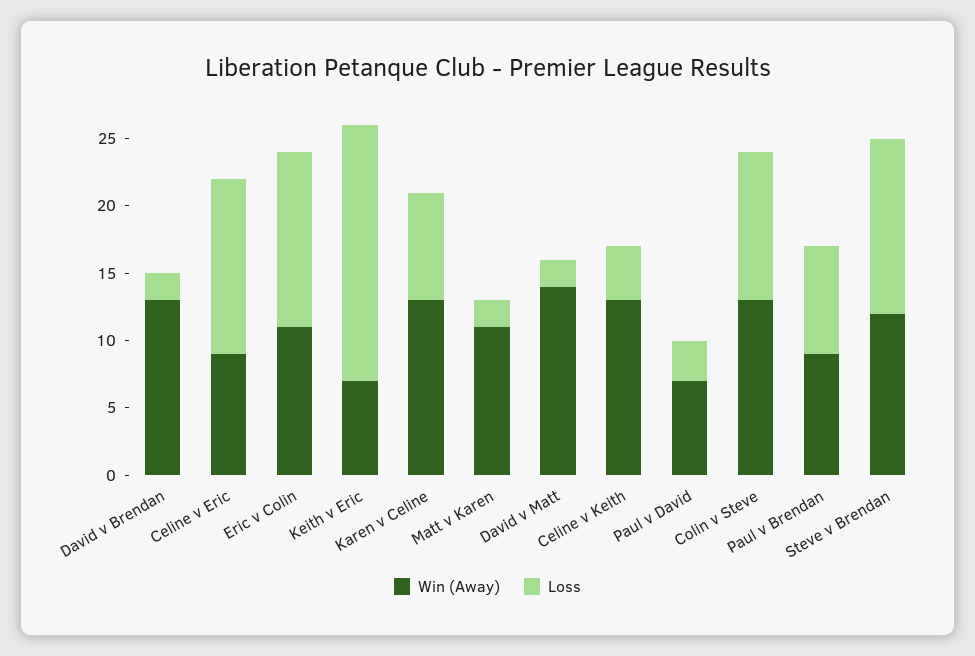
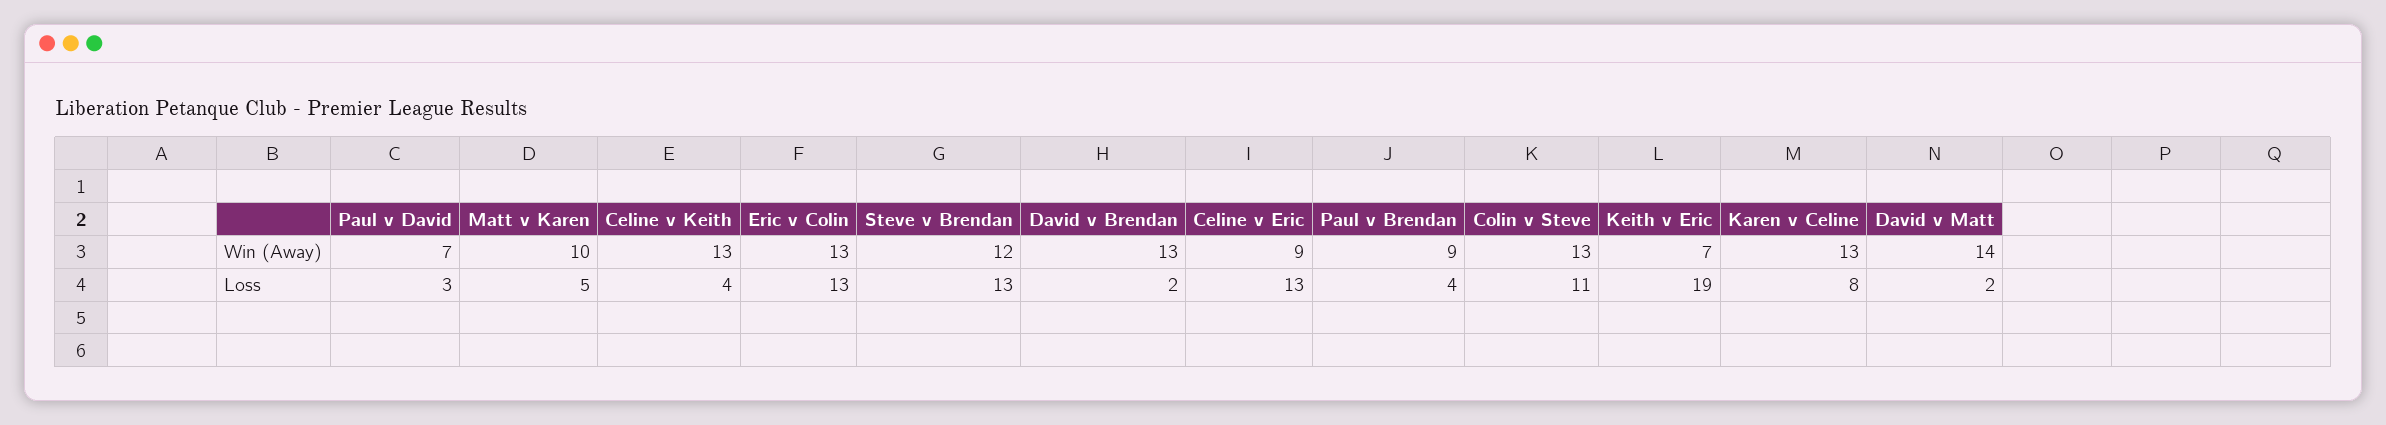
  {
    "Win (Away)": {
      "David v Brendan": 13,
      "Celine v Eric": 9,
-     "Eric v Colin": 11,
+     "Eric v Colin": 13,
      "Keith v Eric": 7,
      "Karen v Celine": 13,
-     "Matt v Karen": 11,
+     "Matt v Karen": 10,
      "David v Matt": 14,
      "Celine v Keith": 13,
      "Paul v David": 7,
      "Colin v Steve": 13,
      "Paul v Brendan": 9,
      "Steve v Brendan": 12
    },
    "Loss": {
      "David v Brendan": 2,
      "Celine v Eric": 13,
      "Eric v Colin": 13,
      "Keith v Eric": 19,
      "Karen v Celine": 8,
-     "Matt v Karen": 2,
+     "Matt v Karen": 5,
      "David v Matt": 2,
      "Celine v Keith": 4,
      "Paul v David": 3,
      "Colin v Steve": 11,
-     "Paul v Brendan": 8,
+     "Paul v Brendan": 4,
      "Steve v Brendan": 13
    }
  }

